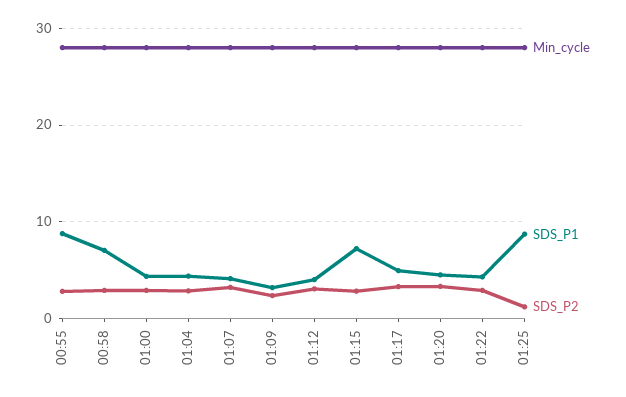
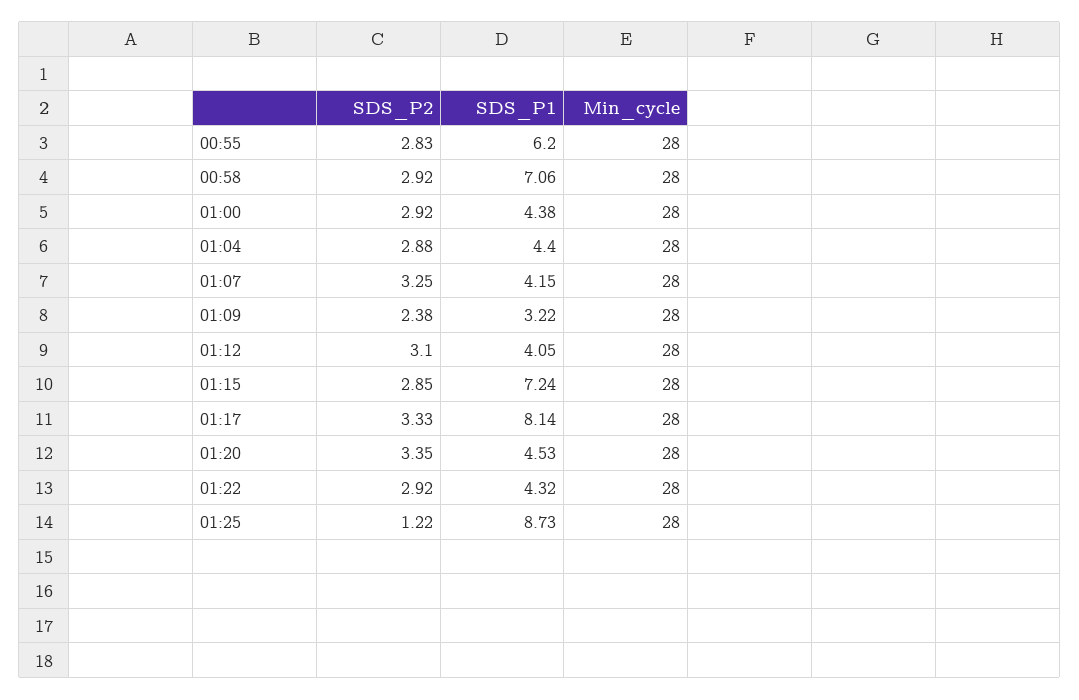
  {
    "Min_cycle": {
      "00:55": 28,
      "00:58": 28,
      "01:00": 28,
      "01:04": 28,
      "01:07": 28,
      "01:09": 28,
      "01:12": 28,
      "01:15": 28,
      "01:17": 28,
      "01:20": 28,
      "01:22": 28,
      "01:25": 28
    },
    "SDS_P1": {
-     "00:55": 9,
+     "00:55": 6.2,
      "00:58": 7.06,
      "01:00": 4.38,
      "01:04": 4.4,
      "01:07": 4.15,
      "01:09": 3.22,
      "01:12": 4.05,
      "01:15": 7.24,
-     "01:17": 5,
+     "01:17": 8.14,
      "01:20": 4.53,
      "01:22": 4.32,
      "01:25": 8.73
    },
    "SDS_P2": {
      "00:55": 2.83,
      "00:58": 2.92,
      "01:00": 2.92,
      "01:04": 2.88,
      "01:07": 3.25,
      "01:09": 2.38,
      "01:12": 3.1,
      "01:15": 2.85,
      "01:17": 3.33,
      "01:20": 3.35,
      "01:22": 2.92,
      "01:25": 1.22
    }
  }

